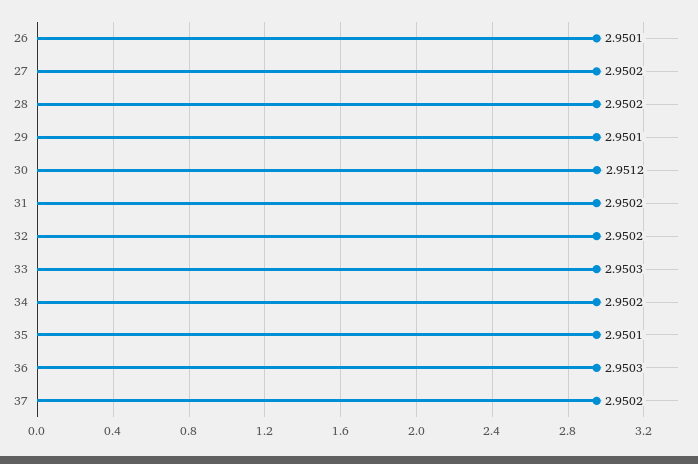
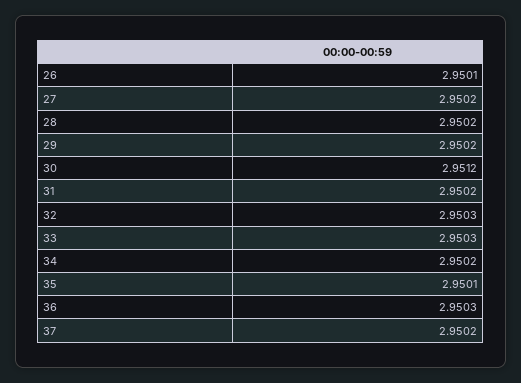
  {
    "26": 2.9501,
    "27": 2.9502,
    "28": 2.9502,
-   "29": 2.9501,
+   "29": 2.9502,
    "30": 2.9512,
    "31": 2.9502,
-   "32": 2.9502,
+   "32": 2.9503,
    "33": 2.9503,
    "34": 2.9502,
    "35": 2.9501,
    "36": 2.9503,
    "37": 2.9502
  }

